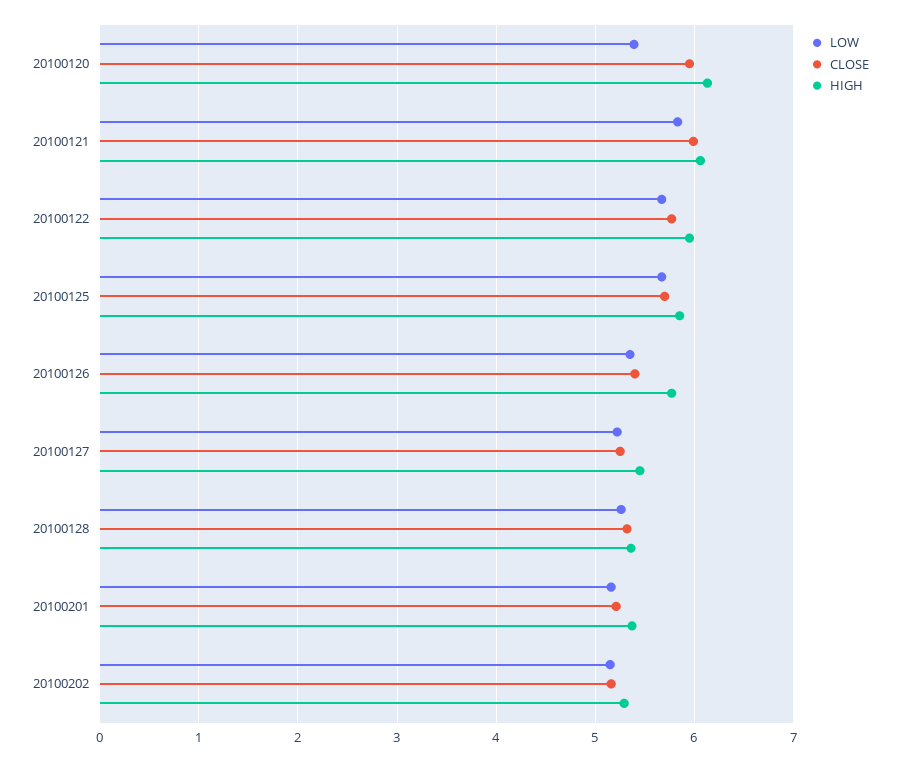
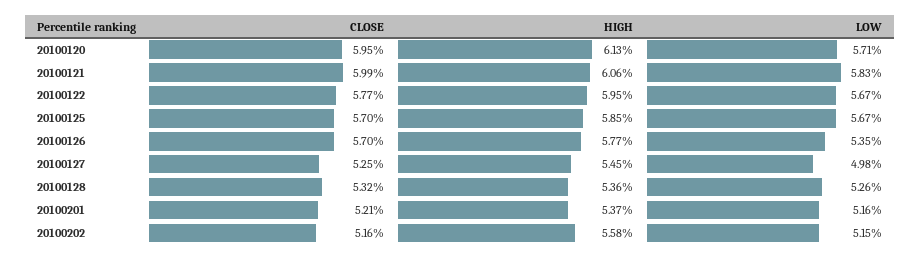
  {
    "LOW": {
-     "20100120": 5.4,
+     "20100120": 5.71,
      "20100121": 5.83,
      "20100122": 5.67,
      "20100125": 5.67,
      "20100126": 5.35,
-     "20100127": 5.2,
+     "20100127": 4.98,
      "20100128": 5.26,
      "20100201": 5.16,
      "20100202": 5.15
    },
    "CLOSE": {
      "20100120": 5.95,
      "20100121": 5.99,
      "20100122": 5.77,
      "20100125": 5.7,
-     "20100126": 5.4,
+     "20100126": 5.7,
      "20100127": 5.25,
      "20100128": 5.32,
      "20100201": 5.21,
      "20100202": 5.16
    },
    "HIGH": {
      "20100120": 6.13,
      "20100121": 6.06,
      "20100122": 5.95,
      "20100125": 5.85,
      "20100126": 5.77,
      "20100127": 5.45,
      "20100128": 5.36,
      "20100201": 5.37,
-     "20100202": 5.3
+     "20100202": 5.58
    }
  }

